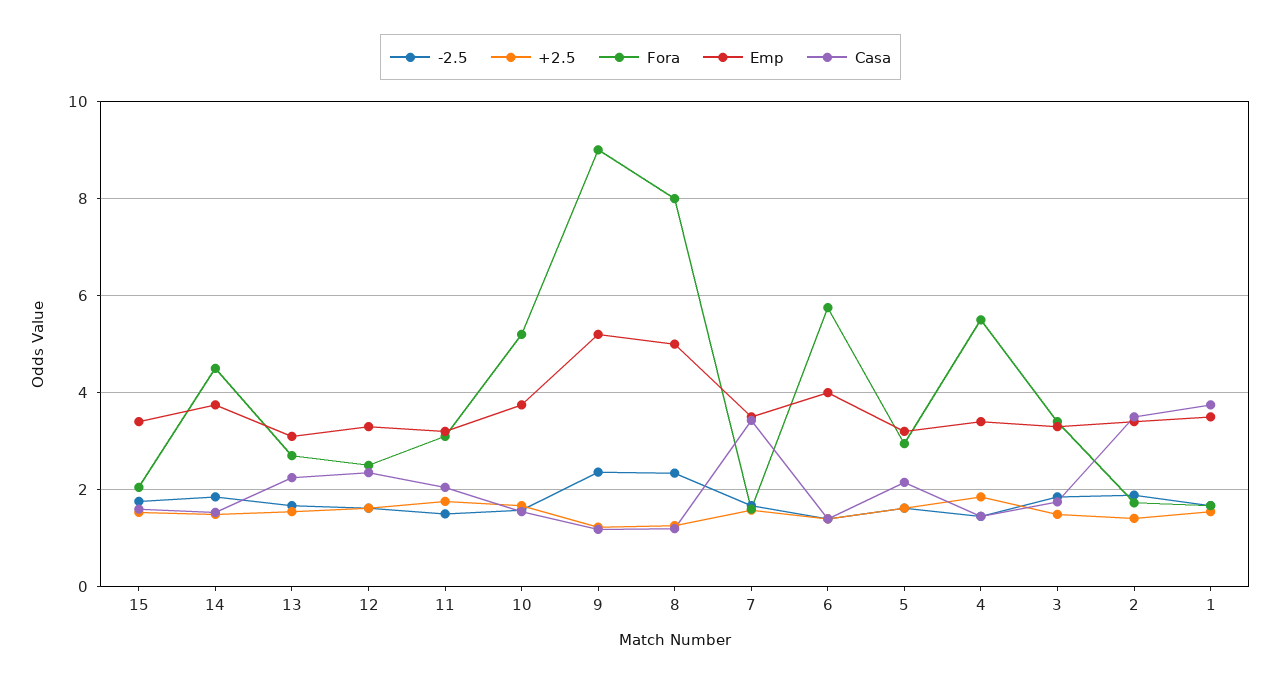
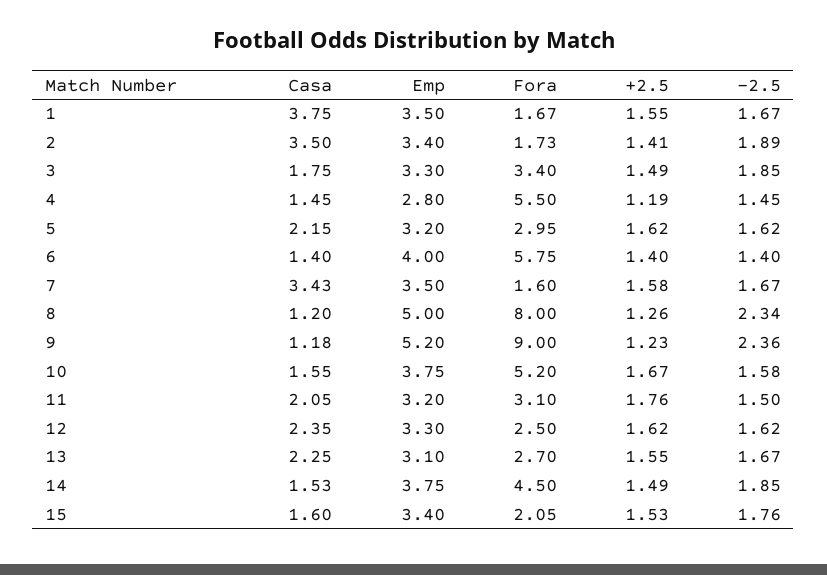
  {
    "-2.5": {
      "15": 1.76,
      "14": 1.85,
      "13": 1.67,
      "12": 1.62,
      "11": 1.5,
      "10": 1.58,
      "9": 2.36,
      "8": 2.34,
      "7": 1.67,
      "6": 1.4,
      "5": 1.62,
      "4": 1.45,
      "3": 1.85,
      "2": 1.89,
      "1": 1.67
    },
    "+2.5": {
      "15": 1.53,
      "14": 1.49,
      "13": 1.55,
      "12": 1.62,
      "11": 1.76,
      "10": 1.67,
      "9": 1.23,
      "8": 1.26,
      "7": 1.58,
      "6": 1.4,
      "5": 1.62,
-     "4": 1.8,
+     "4": 1.19,
      "3": 1.49,
      "2": 1.41,
      "1": 1.55
    },
    "Fora": {
      "15": 2.05,
      "14": 4.5,
      "13": 2.7,
      "12": 2.5,
      "11": 3.1,
      "10": 5.2,
      "9": 9,
      "8": 8,
      "7": 1.6,
      "6": 5.75,
      "5": 2.95,
      "4": 5.5,
      "3": 3.4,
      "2": 1.73,
      "1": 1.67
    },
    "Emp": {
      "15": 3.4,
      "14": 3.75,
      "13": 3.1,
      "12": 3.3,
      "11": 3.2,
      "10": 3.75,
      "9": 5.2,
      "8": 5,
      "7": 3.5,
      "6": 4,
      "5": 3.2,
-     "4": 3.4,
+     "4": 2.8,
      "3": 3.3,
      "2": 3.4,
      "1": 3.5
    },
    "Casa": {
      "15": 1.6,
      "14": 1.53,
      "13": 2.25,
      "12": 2.35,
      "11": 2.05,
      "10": 1.55,
      "9": 1.18,
      "8": 1.2,
      "7": 3.43,
      "6": 1.4,
      "5": 2.15,
      "4": 1.45,
      "3": 1.75,
      "2": 3.5,
      "1": 3.75
    }
  }

